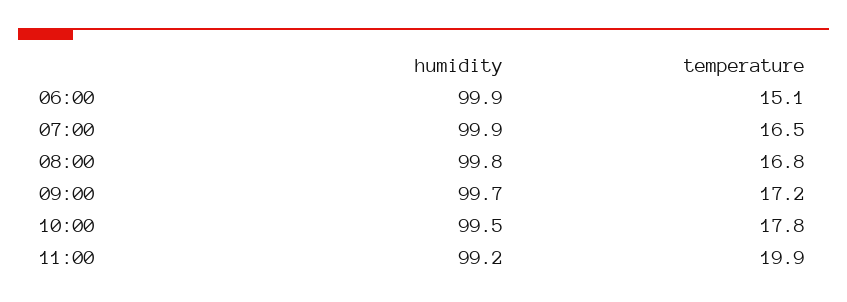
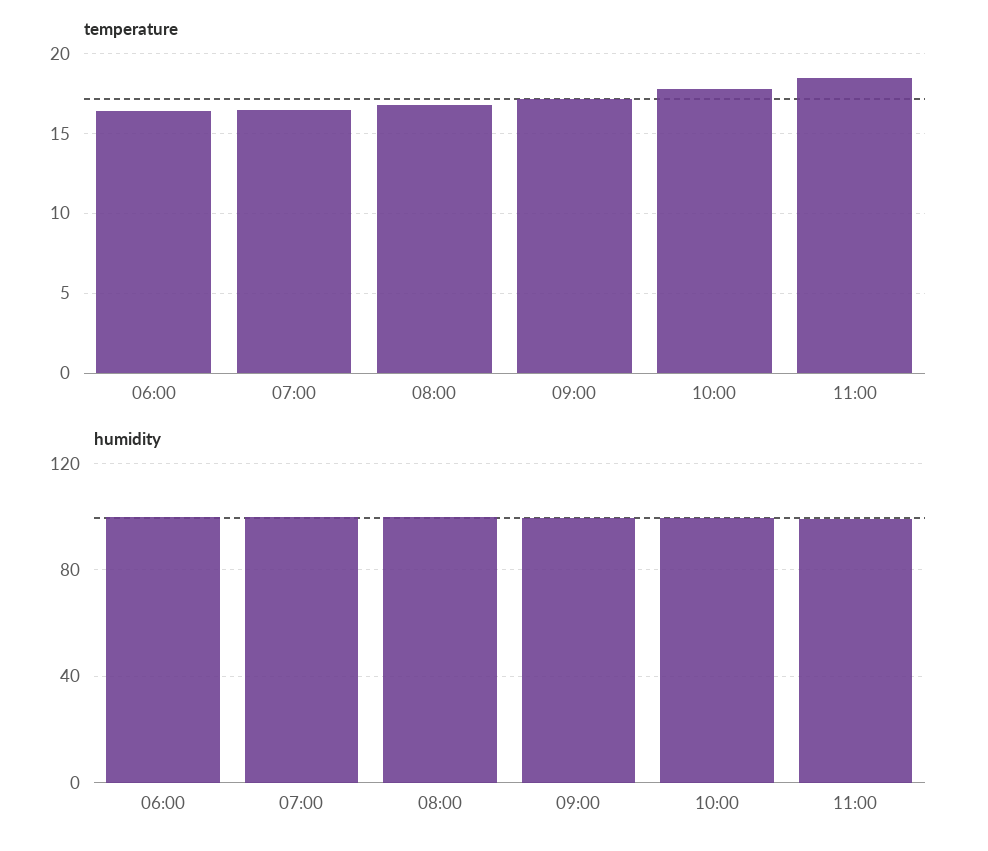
  {
    "humidity": {
      "06:00": 99.9,
      "07:00": 99.9,
      "08:00": 99.8,
      "09:00": 99.7,
      "10:00": 99.5,
      "11:00": 99.2
    },
    "temperature": {
-     "06:00": 15.1,
+     "06:00": 16.5,
      "07:00": 16.5,
      "08:00": 16.8,
      "09:00": 17.2,
      "10:00": 17.8,
-     "11:00": 19.9
+     "11:00": 18.5
    }
  }

